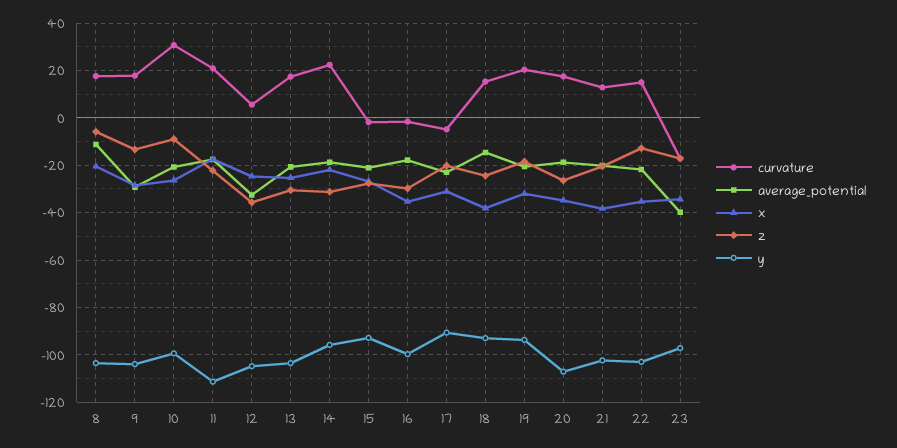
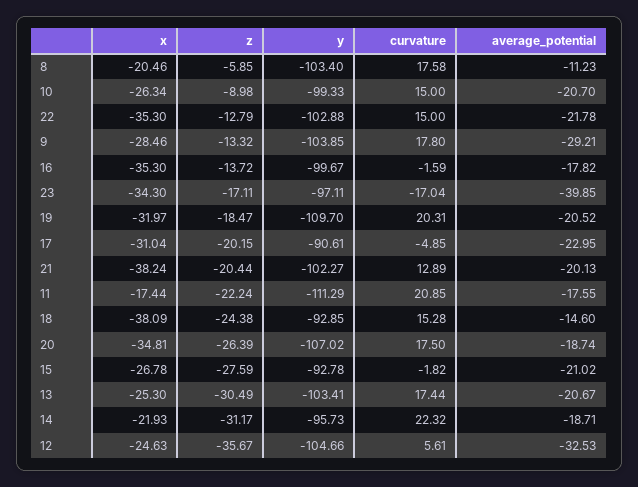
  {
    "curvature": {
      "8": 17.58,
      "9": 17.8,
-     "10": 30,
+     "10": 15,
      "11": 20.85,
      "12": 5.61,
      "13": 17.44,
      "14": 22.32,
      "15": -1.82,
      "16": -1.59,
      "17": -4.85,
      "18": 15.28,
      "19": 20.31,
      "20": 17.5,
      "21": 12.89,
      "22": 15,
      "23": -17.04
    },
    "average_potential": {
      "8": -11.23,
      "9": -29.21,
      "10": -20.7,
      "11": -17.55,
      "12": -32.53,
      "13": -20.67,
      "14": -18.71,
      "15": -21.02,
      "16": -17.82,
      "17": -22.95,
      "18": -14.6,
      "19": -20.52,
      "20": -18.74,
      "21": -20.13,
      "22": -21.78,
      "23": -39.85
    },
    "x": {
      "8": -20.46,
      "9": -28.46,
      "10": -26.34,
      "11": -17.44,
      "12": -24.63,
      "13": -25.3,
      "14": -21.93,
      "15": -26.78,
      "16": -35.3,
      "17": -31.04,
      "18": -38.09,
      "19": -31.97,
      "20": -34.81,
      "21": -38.24,
      "22": -35.3,
      "23": -34.3
    },
    "z": {
      "8": -5.85,
      "9": -13.32,
      "10": -8.98,
      "11": -22.24,
      "12": -35.67,
      "13": -30.49,
      "14": -31.17,
      "15": -27.59,
-     "16": -30,
+     "16": -13.72,
      "17": -20.15,
      "18": -24.38,
      "19": -18.47,
      "20": -26.39,
      "21": -20.44,
      "22": -12.79,
      "23": -17.11
    },
    "y": {
      "8": -103.4,
      "9": -103.85,
      "10": -99.33,
      "11": -111.29,
      "12": -104.66,
      "13": -103.41,
      "14": -95.73,
      "15": -92.78,
      "16": -99.67,
      "17": -90.61,
      "18": -92.85,
-     "19": -95,
+     "19": -109.7,
      "20": -107.02,
      "21": -102.27,
      "22": -102.88,
      "23": -97.11
    }
  }

